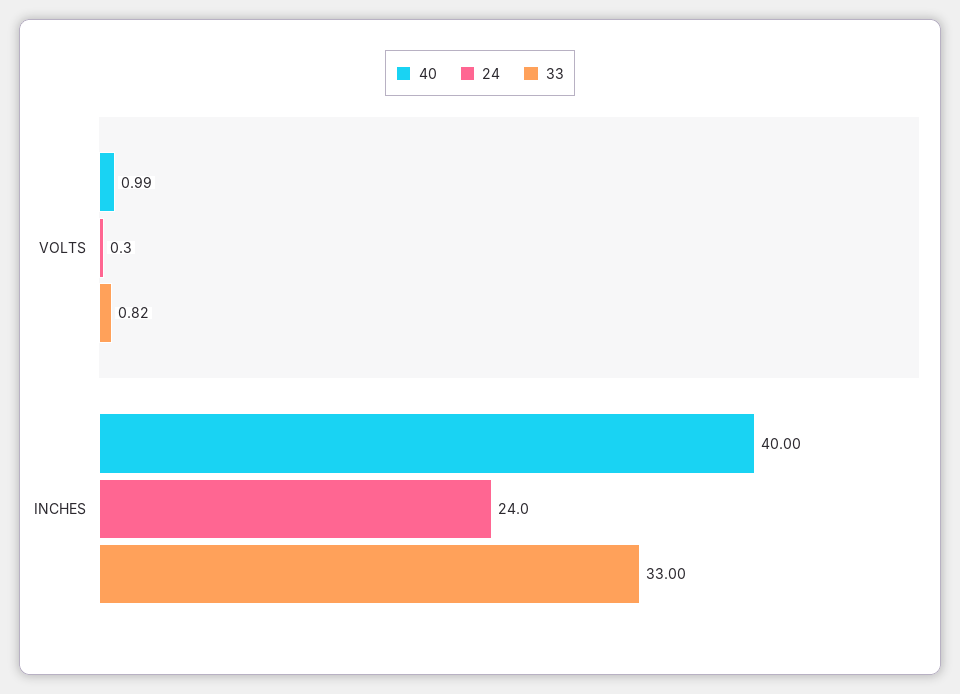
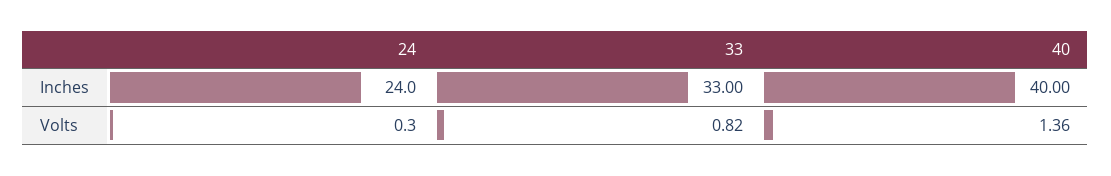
  {
    "40": {
-     "VOLTS": 0.99,
+     "VOLTS": 1.36,
      "INCHES": 40
    },
    "24": {
      "VOLTS": 0.3,
      "INCHES": 24
    },
    "33": {
      "VOLTS": 0.82,
      "INCHES": 33
    }
  }

